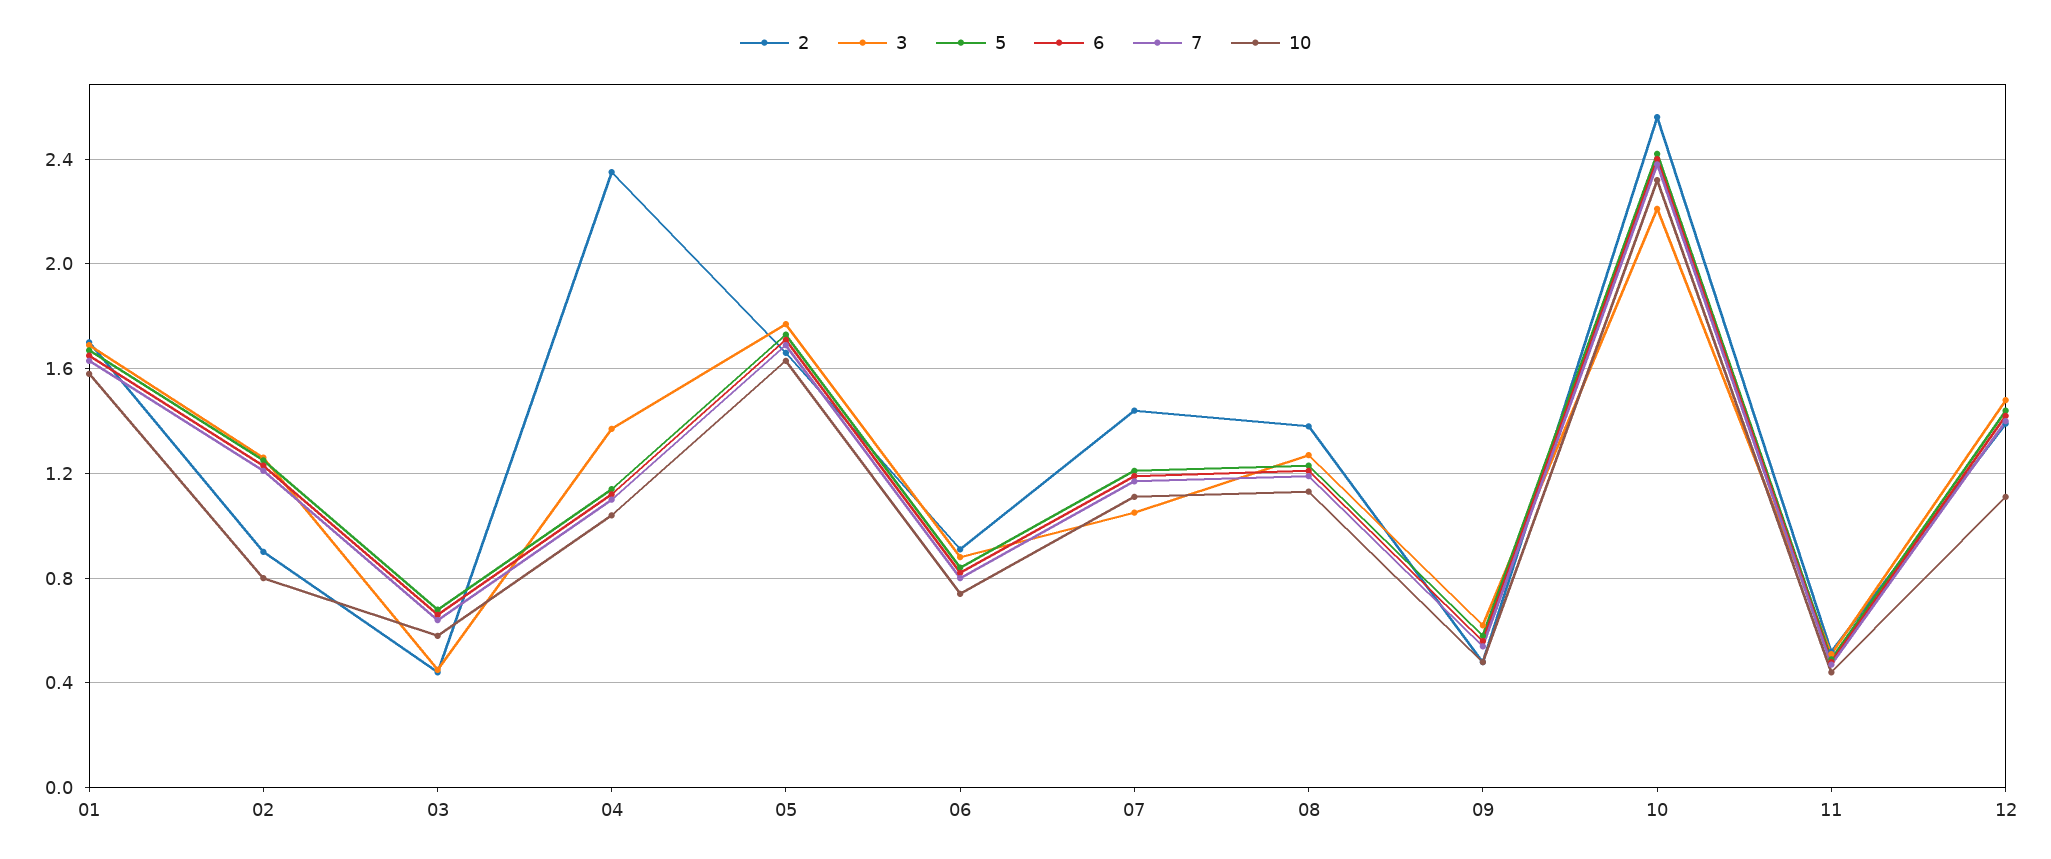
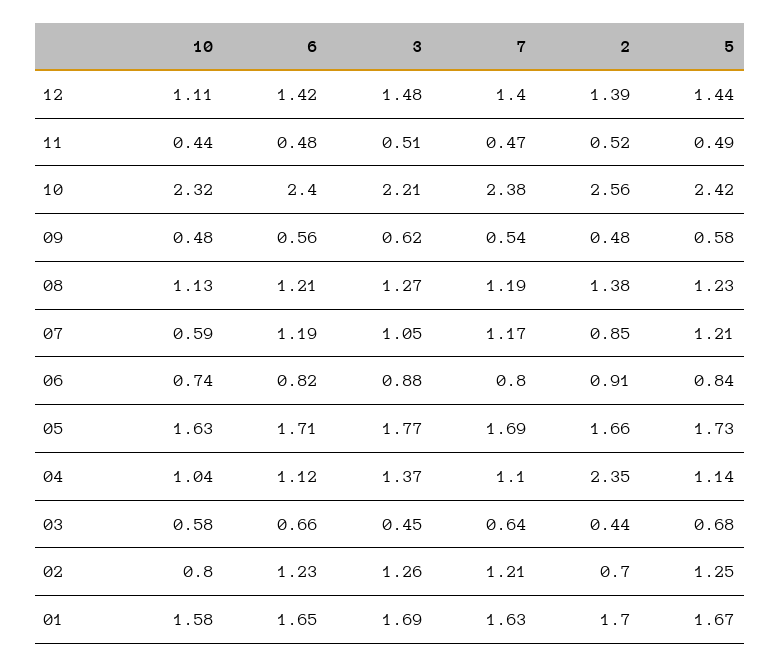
  {
    "2": {
      "01": 1.7,
-     "02": 0.9,
+     "02": 0.7,
      "03": 0.44,
      "04": 2.35,
      "05": 1.66,
      "06": 0.91,
-     "07": 1.45,
+     "07": 0.85,
      "08": 1.38,
      "09": 0.48,
      "10": 2.56,
      "11": 0.52,
      "12": 1.39
    },
    "3": {
      "01": 1.69,
      "02": 1.26,
      "03": 0.45,
      "04": 1.37,
      "05": 1.77,
      "06": 0.88,
      "07": 1.05,
      "08": 1.27,
      "09": 0.62,
      "10": 2.21,
      "11": 0.51,
      "12": 1.48
    },
    "5": {
      "01": 1.67,
      "02": 1.25,
      "03": 0.68,
      "04": 1.14,
      "05": 1.73,
      "06": 0.84,
      "07": 1.21,
      "08": 1.23,
      "09": 0.58,
      "10": 2.42,
      "11": 0.49,
      "12": 1.44
    },
    "6": {
      "01": 1.65,
      "02": 1.23,
      "03": 0.66,
      "04": 1.12,
      "05": 1.71,
      "06": 0.82,
      "07": 1.19,
      "08": 1.21,
      "09": 0.56,
      "10": 2.4,
      "11": 0.48,
      "12": 1.42
    },
    "7": {
      "01": 1.63,
      "02": 1.21,
      "03": 0.64,
      "04": 1.1,
      "05": 1.69,
      "06": 0.8,
      "07": 1.17,
      "08": 1.19,
      "09": 0.54,
      "10": 2.38,
      "11": 0.47,
      "12": 1.4
    },
    "10": {
      "01": 1.58,
      "02": 0.8,
      "03": 0.58,
      "04": 1.04,
      "05": 1.63,
      "06": 0.74,
-     "07": 1.1,
+     "07": 0.59,
      "08": 1.13,
      "09": 0.48,
      "10": 2.32,
      "11": 0.44,
      "12": 1.11
    }
  }

